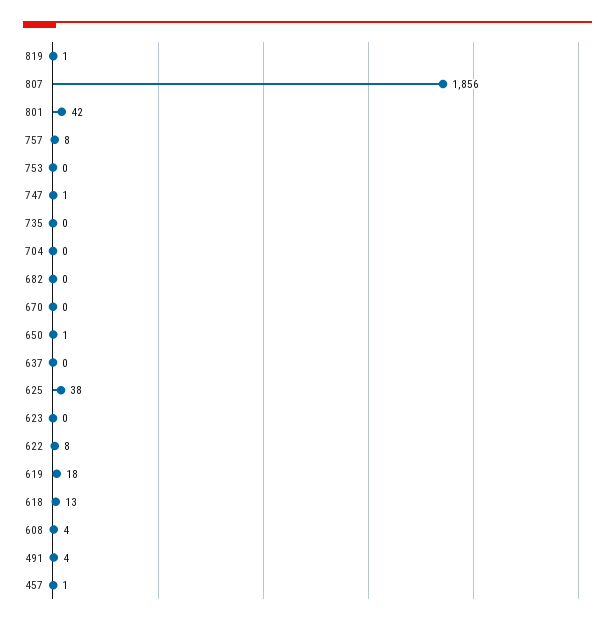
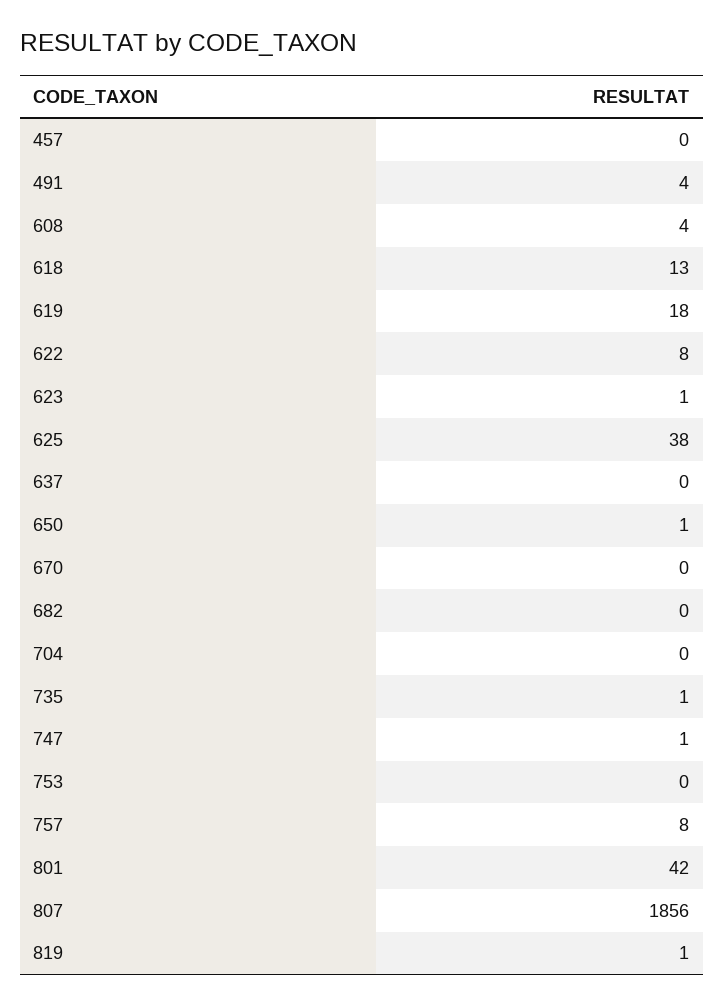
  {
    "819": 1,
    "807": 1856,
    "801": 42,
    "757": 8,
    "753": 0,
    "747": 1,
-   "735": 0,
+   "735": 1,
    "704": 0,
    "682": 0,
    "670": 0,
    "650": 1,
    "637": 0,
    "625": 38,
-   "623": 0,
+   "623": 1,
    "622": 8,
    "619": 18,
    "618": 13,
    "608": 4,
    "491": 4,
-   "457": 1
+   "457": 0
  }

